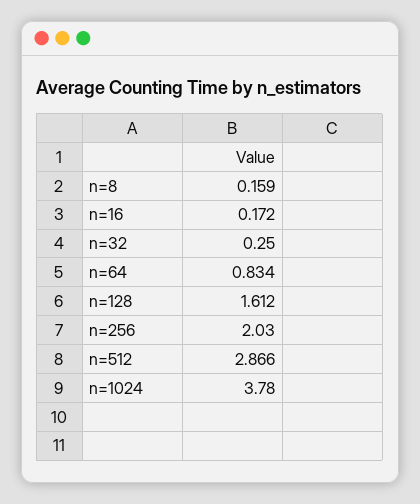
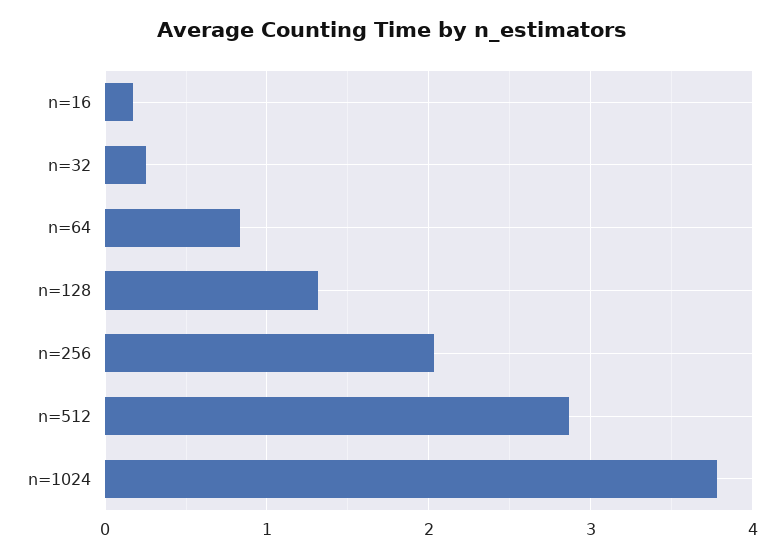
  {
-   "n=8": 0.159,
    "n=16": 0.172,
    "n=32": 0.25,
    "n=64": 0.834,
-   "n=128": 1.612,
+   "n=128": 1.3,
    "n=256": 2.03,
    "n=512": 2.866,
    "n=1024": 3.78
  }

